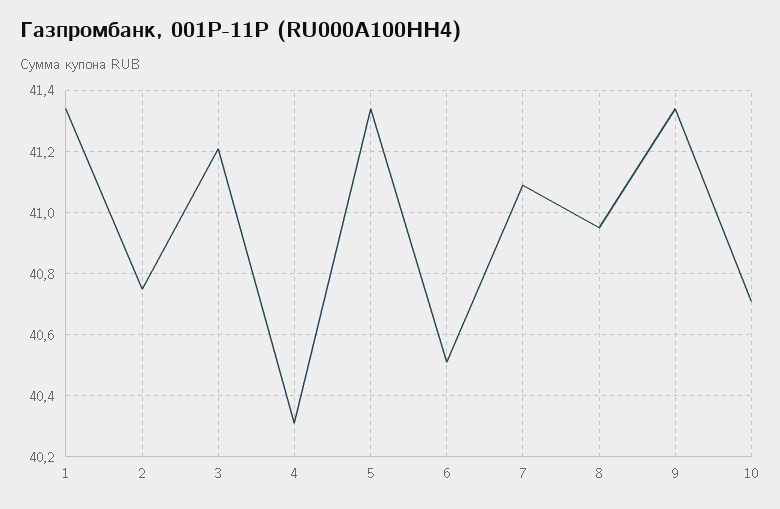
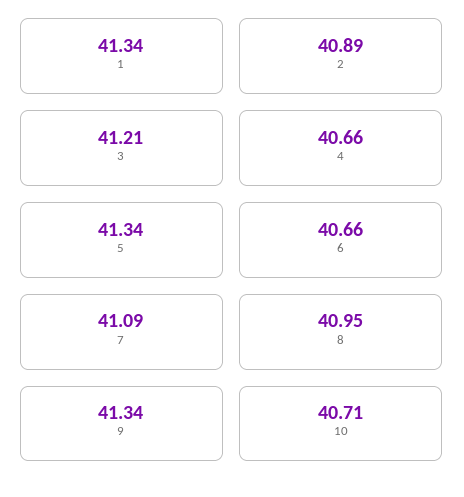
  {
    "1": 41.34,
-   "2": 40.75,
+   "2": 40.89,
    "3": 41.21,
-   "4": 40.3,
+   "4": 40.66,
    "5": 41.34,
-   "6": 40.5,
+   "6": 40.66,
    "7": 41.09,
    "8": 40.95,
    "9": 41.34,
    "10": 40.71
  }

